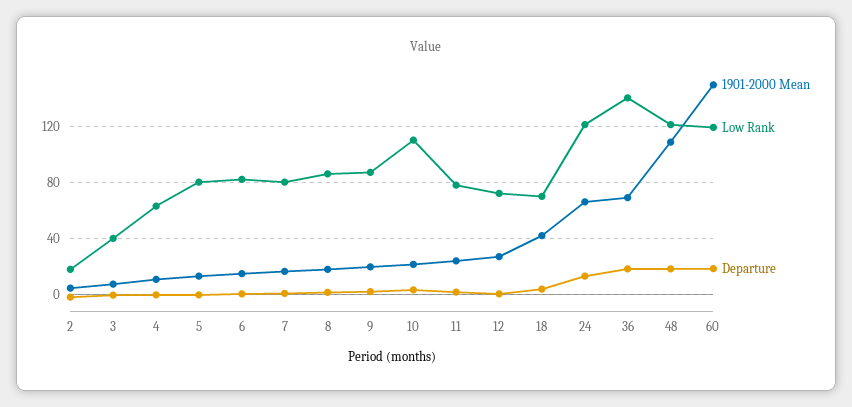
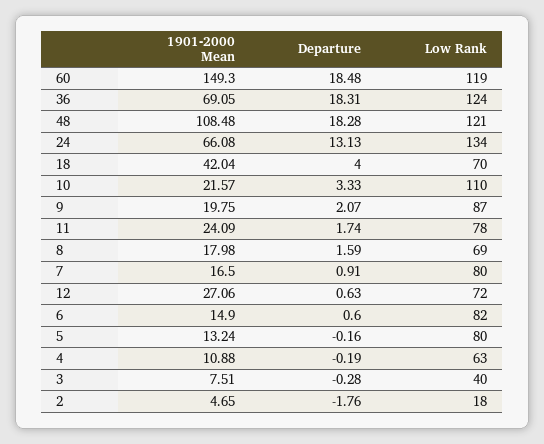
  {
    "1901-2000 Mean": {
      "2": 4.65,
      "3": 7.51,
      "4": 10.88,
      "5": 13.24,
      "6": 14.9,
      "7": 16.5,
      "8": 17.98,
      "9": 19.75,
      "10": 21.57,
      "11": 24.09,
      "12": 27.06,
      "18": 42.04,
      "24": 66.08,
      "36": 69.05,
      "48": 108.48,
      "60": 149.3
    },
    "Low Rank": {
      "2": 18,
      "3": 40,
      "4": 63,
      "5": 80,
      "6": 82,
      "7": 80,
-     "8": 85,
+     "8": 69,
      "9": 87,
      "10": 110,
      "11": 78,
      "12": 72,
      "18": 70,
-     "24": 120,
+     "24": 134,
-     "36": 140,
+     "36": 124,
      "48": 121,
      "60": 119
    },
    "Departure": {
      "2": -1.76,
      "3": -0.28,
      "4": -0.19,
      "5": -0.16,
      "6": 0.6,
      "7": 0.91,
      "8": 1.59,
      "9": 2.07,
      "10": 3.33,
      "11": 1.74,
      "12": 0.63,
      "18": 4,
      "24": 13.13,
      "36": 18.31,
      "48": 18.28,
      "60": 18.48
    }
  }

